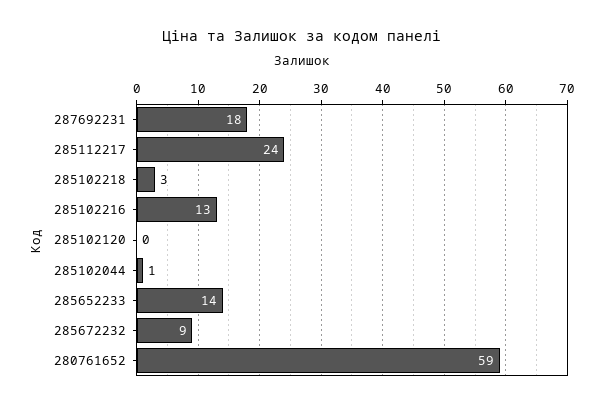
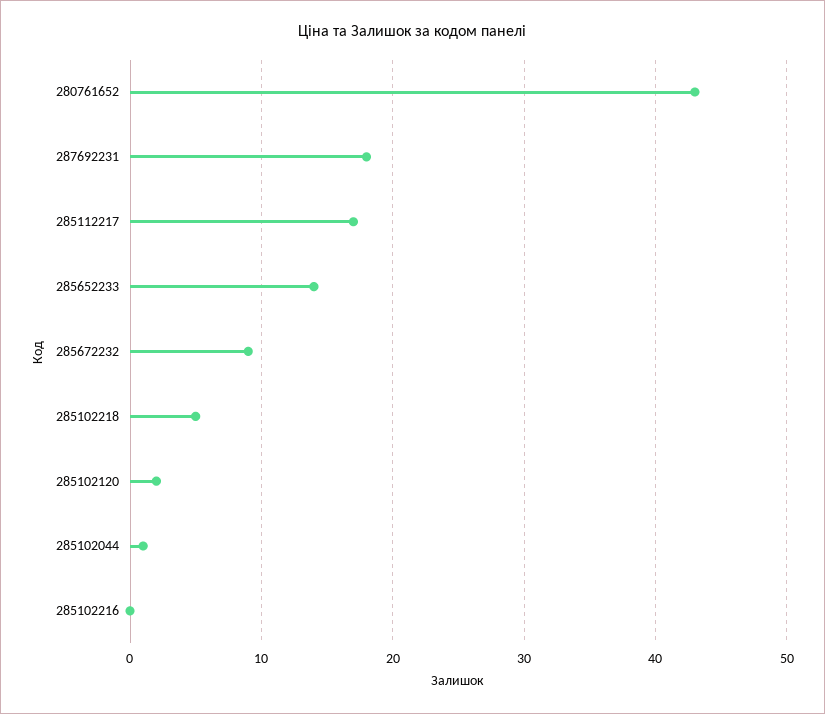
  {
    "287692231": 18,
-   "285112217": 24,
+   "285112217": 17,
-   "285102218": 3,
+   "285102218": 5,
-   "285102216": 13,
+   "285102216": 0,
-   "285102120": 0,
+   "285102120": 2,
    "285102044": 1,
    "285652233": 14,
    "285672232": 9,
-   "280761652": 59
+   "280761652": 43
  }

